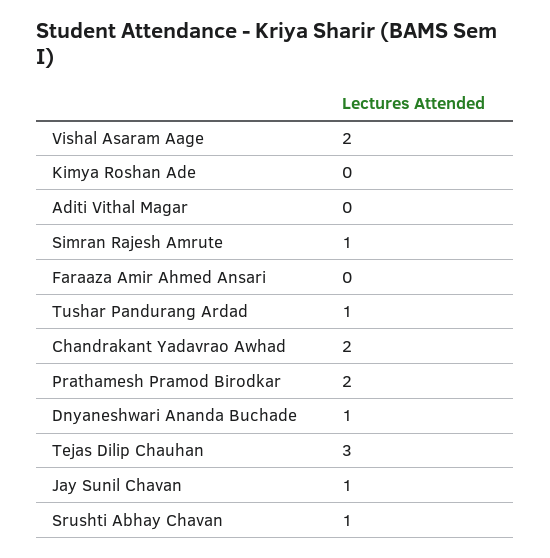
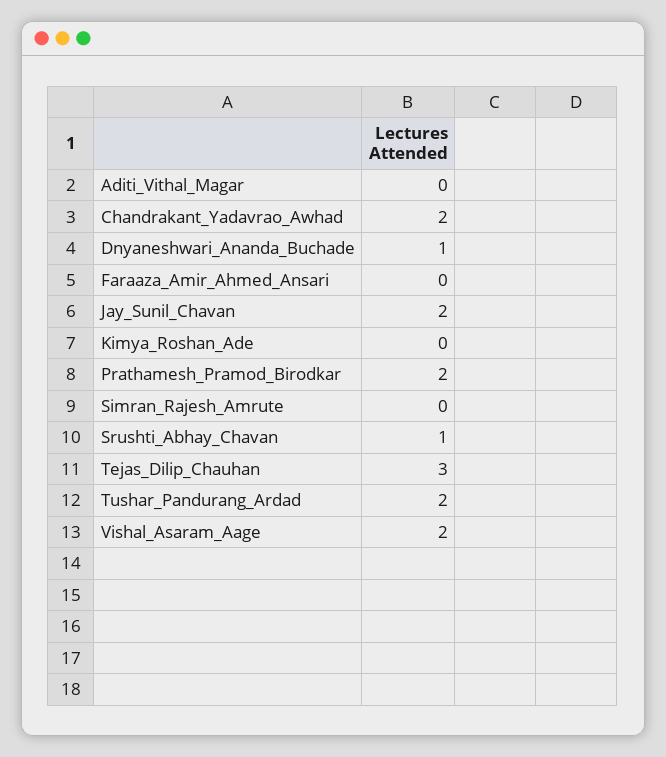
  {
    "Vishal Asaram Aage": 2,
    "Kimya Roshan Ade": 0,
    "Aditi Vithal Magar": 0,
-   "Simran Rajesh Amrute": 1,
+   "Simran Rajesh Amrute": 0,
    "Faraaza Amir Ahmed Ansari": 0,
-   "Tushar Pandurang Ardad": 1,
+   "Tushar Pandurang Ardad": 2,
    "Chandrakant Yadavrao Awhad": 2,
    "Prathamesh Pramod Birodkar": 2,
    "Dnyaneshwari Ananda Buchade": 1,
    "Tejas Dilip Chauhan": 3,
-   "Jay Sunil Chavan": 1,
+   "Jay Sunil Chavan": 2,
    "Srushti Abhay Chavan": 1
  }

